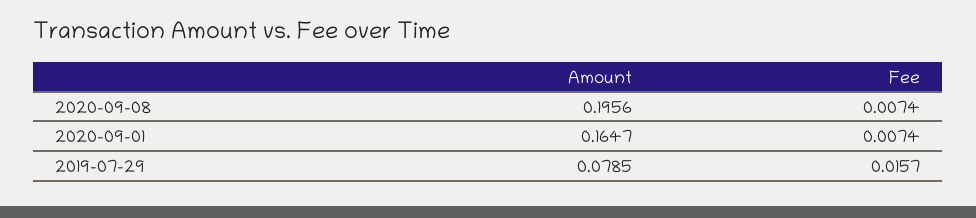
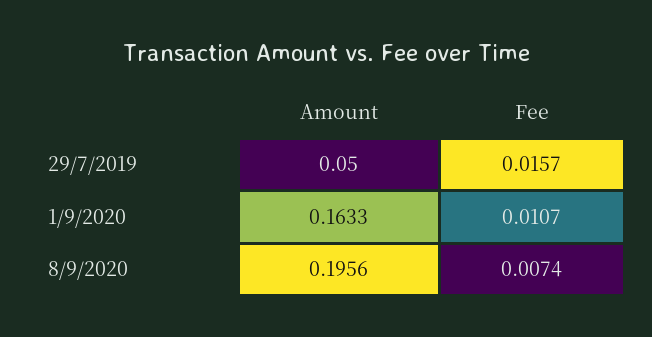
  {
    "Amount": {
      "2020-09-08": 0.1956,
-     "2020-09-01": 0.1647,
+     "2020-09-01": 0.1633,
-     "2019-07-29": 0.0785
+     "2019-07-29": 0.05
    },
    "Fee": {
      "2020-09-08": 0.0074,
-     "2020-09-01": 0.0074,
+     "2020-09-01": 0.0107,
      "2019-07-29": 0.0157
    }
  }

